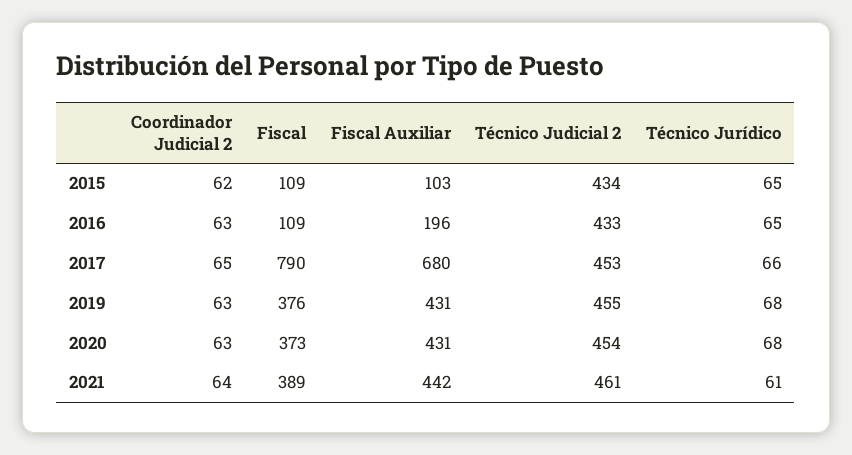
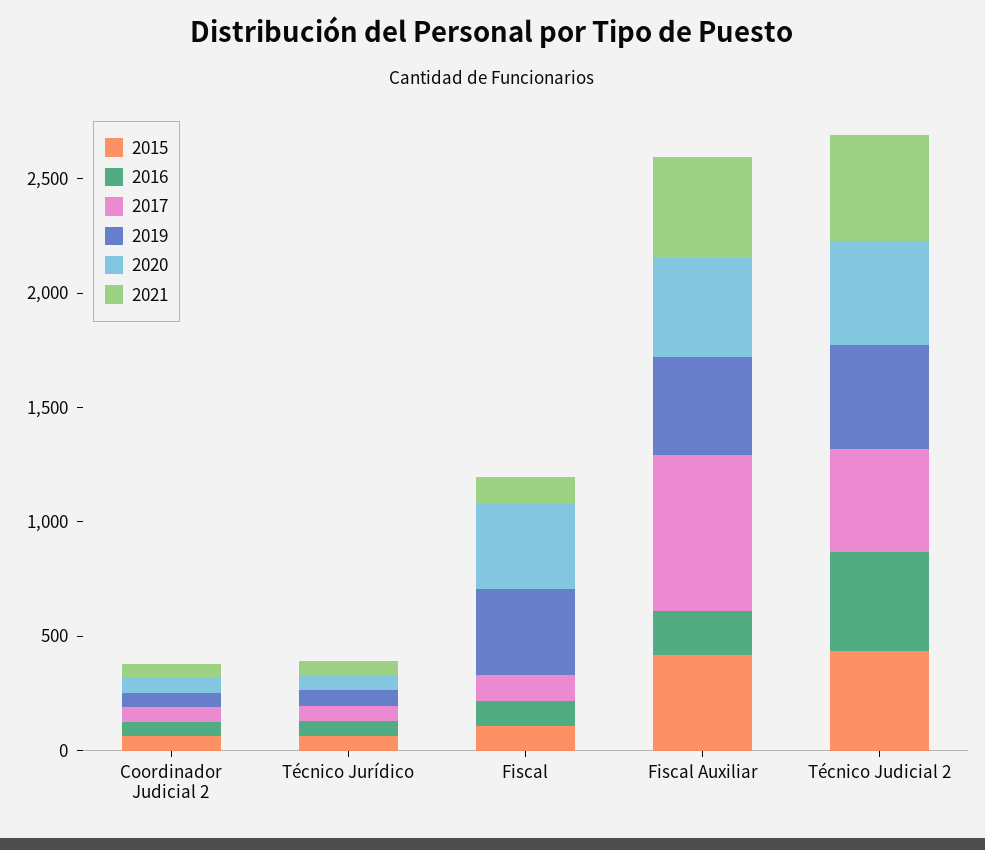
  {
    "2015": {
      "Coordinador Judicial 2": 62,
      "Fiscal": 109,
-     "Fiscal Auxiliar": 103,
+     "Fiscal Auxiliar": 400,
      "Técnico Judicial 2": 434,
      "Técnico Jurídico": 65
    },
    "2016": {
      "Coordinador Judicial 2": 63,
      "Fiscal": 109,
      "Fiscal Auxiliar": 196,
      "Técnico Judicial 2": 433,
      "Técnico Jurídico": 65
    },
    "2017": {
      "Coordinador Judicial 2": 65,
-     "Fiscal": 790,
+     "Fiscal": 100,
      "Fiscal Auxiliar": 680,
      "Técnico Judicial 2": 453,
      "Técnico Jurídico": 66
    },
    "2019": {
      "Coordinador Judicial 2": 63,
      "Fiscal": 376,
      "Fiscal Auxiliar": 431,
      "Técnico Judicial 2": 455,
      "Técnico Jurídico": 68
    },
    "2020": {
      "Coordinador Judicial 2": 63,
      "Fiscal": 373,
      "Fiscal Auxiliar": 431,
      "Técnico Judicial 2": 454,
      "Técnico Jurídico": 68
    },
    "2021": {
      "Coordinador Judicial 2": 64,
-     "Fiscal": 389,
+     "Fiscal": 100,
      "Fiscal Auxiliar": 442,
      "Técnico Judicial 2": 461,
      "Técnico Jurídico": 61
    }
  }

